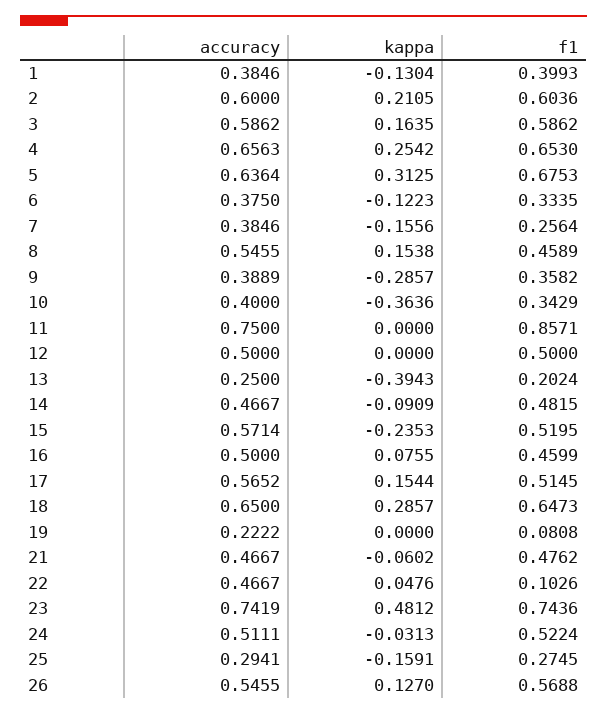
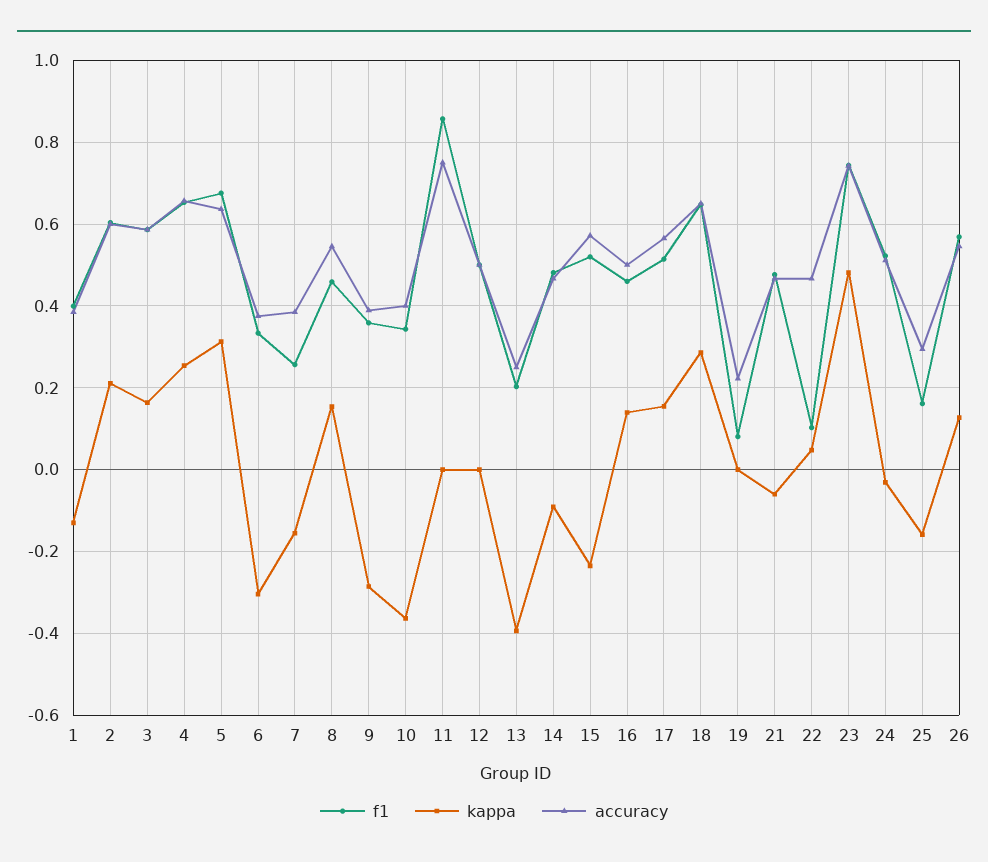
  {
    "accuracy": {
      "1": 0.3846,
      "2": 0.6,
      "3": 0.5862,
      "4": 0.6563,
      "5": 0.6364,
      "6": 0.375,
      "7": 0.3846,
      "8": 0.5455,
      "9": 0.3889,
      "10": 0.4,
      "11": 0.75,
      "12": 0.5,
      "13": 0.25,
      "14": 0.4667,
      "15": 0.5714,
      "16": 0.5,
      "17": 0.5652,
      "18": 0.65,
      "19": 0.2222,
      "21": 0.4667,
      "22": 0.4667,
      "23": 0.7419,
      "24": 0.5111,
      "25": 0.2941,
      "26": 0.5455
    },
    "kappa": {
      "1": -0.1304,
      "2": 0.2105,
      "3": 0.1635,
      "4": 0.2542,
      "5": 0.3125,
-     "6": -0.1223,
+     "6": -0.3,
      "7": -0.1556,
      "8": 0.1538,
      "9": -0.2857,
      "10": -0.3636,
      "11": 0,
      "12": 0,
      "13": -0.3943,
      "14": -0.0909,
      "15": -0.2353,
-     "16": 0.0755,
+     "16": 0.14,
      "17": 0.1544,
      "18": 0.2857,
      "19": 0,
      "21": -0.0602,
      "22": 0.0476,
      "23": 0.4812,
      "24": -0.0313,
      "25": -0.1591,
      "26": 0.127
    },
    "f1": {
      "1": 0.3993,
      "2": 0.6036,
      "3": 0.5862,
      "4": 0.653,
      "5": 0.6753,
      "6": 0.3335,
      "7": 0.2564,
      "8": 0.4589,
      "9": 0.3582,
      "10": 0.3429,
      "11": 0.8571,
      "12": 0.5,
      "13": 0.2024,
      "14": 0.4815,
      "15": 0.5195,
      "16": 0.4599,
      "17": 0.5145,
      "18": 0.6473,
      "19": 0.0808,
      "21": 0.4762,
      "22": 0.1026,
      "23": 0.7436,
      "24": 0.5224,
-     "25": 0.2745,
+     "25": 0.16,
      "26": 0.5688
    }
  }

